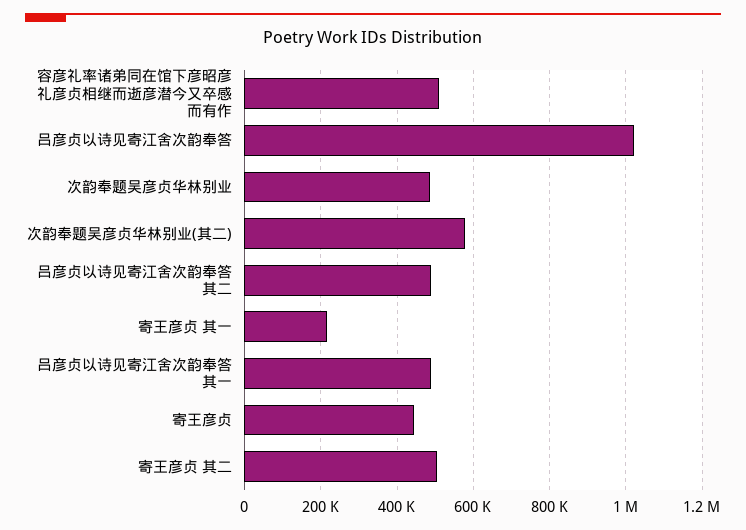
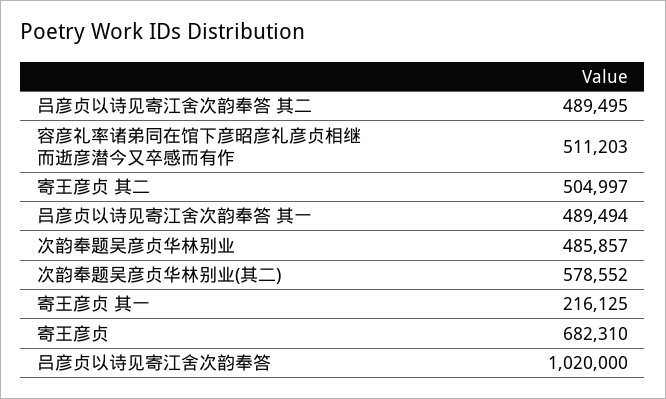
  {
    "容彦礼率诸弟同在馆下彦昭彦礼彦贞相继而逝彦潜今又卒感而有作": 511203,
    "吕彦贞以诗见寄江舍次韵奉答": 1020000,
    "次韵奉题吴彦贞华林别业": 485857,
    "次韵奉题吴彦贞华林别业(其二)": 578552,
    "吕彦贞以诗见寄江舍次韵奉答 其二": 489495,
    "寄王彦贞 其一": 216125,
    "吕彦贞以诗见寄江舍次韵奉答 其一": 489494,
-   "寄王彦贞": 440000,
+   "寄王彦贞": 682310,
    "寄王彦贞 其二": 504997
  }

